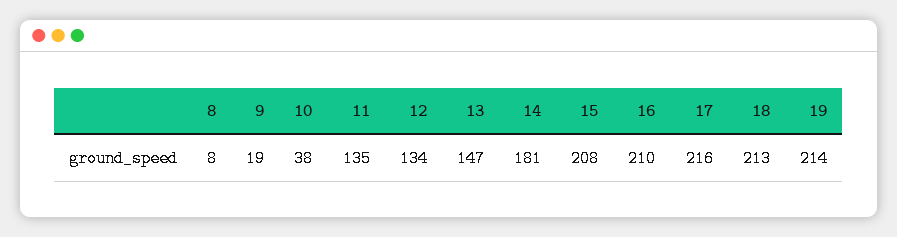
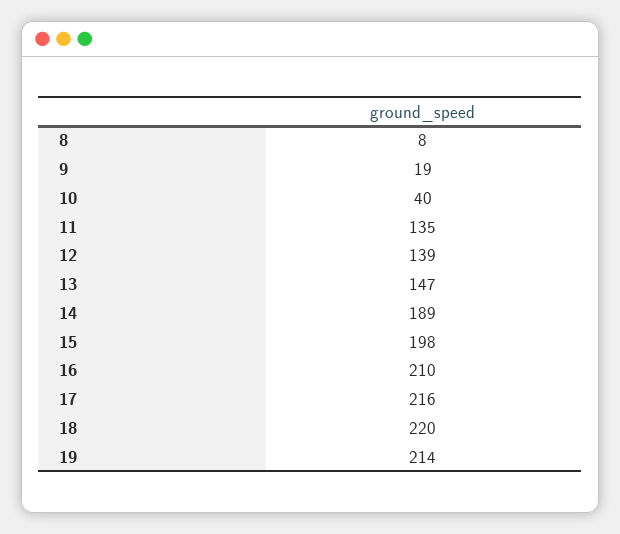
  {
    "8": 8,
    "9": 19,
-   "10": 38,
+   "10": 40,
    "11": 135,
-   "12": 134,
+   "12": 139,
    "13": 147,
-   "14": 181,
+   "14": 189,
-   "15": 208,
+   "15": 198,
    "16": 210,
    "17": 216,
-   "18": 213,
+   "18": 220,
    "19": 214
  }

